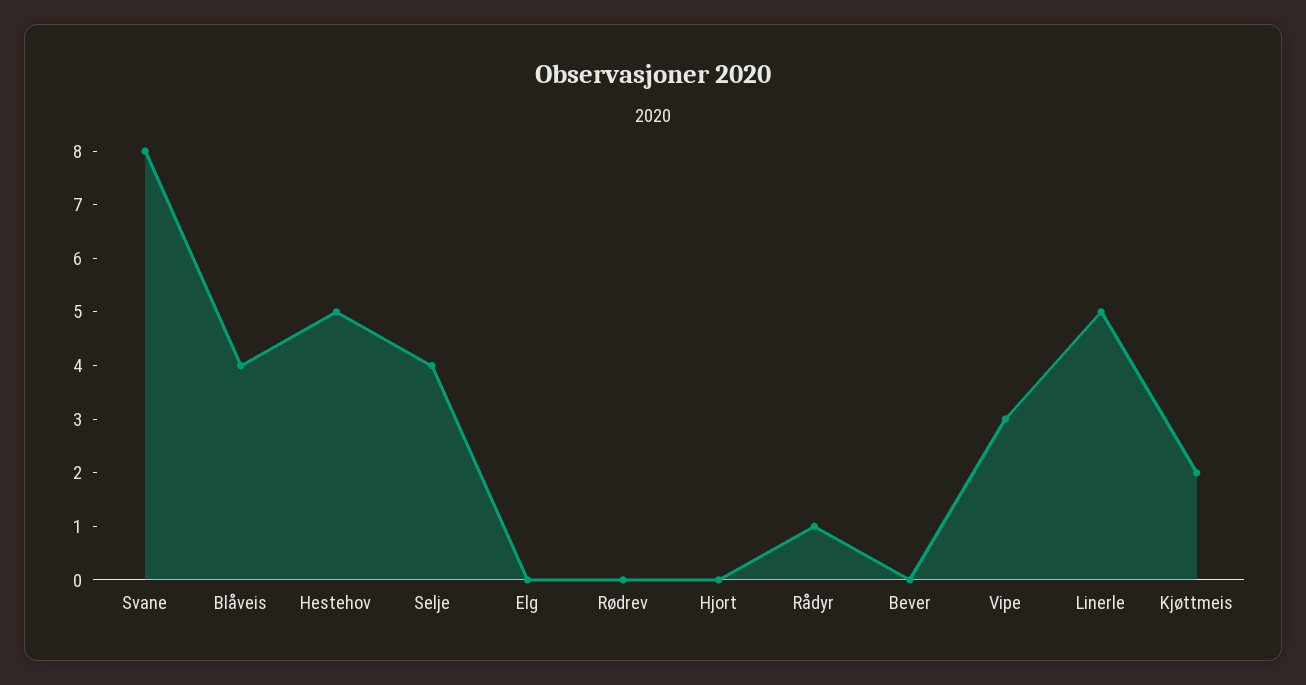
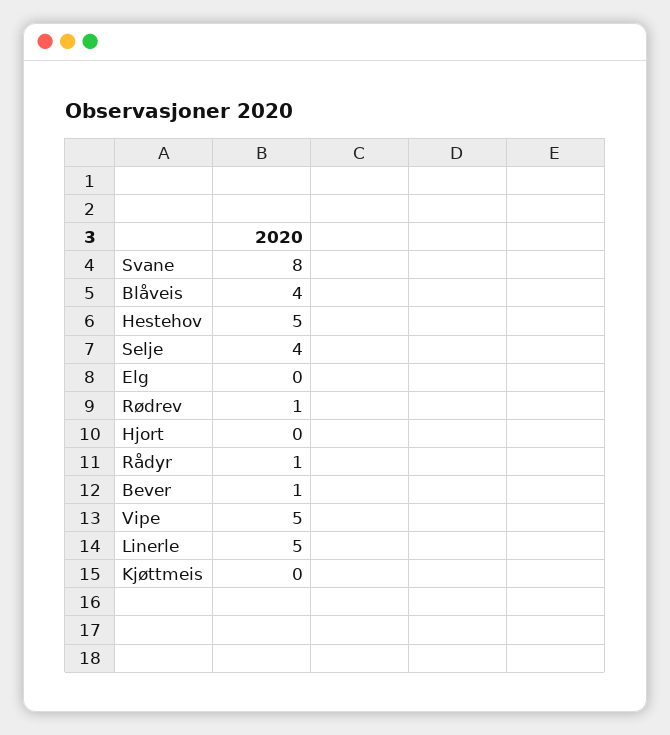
  {
    "Svane": 8,
    "Blåveis": 4,
    "Hestehov": 5,
    "Selje": 4,
    "Elg": 0,
-   "Rødrev": 0,
+   "Rødrev": 1,
    "Hjort": 0,
    "Rådyr": 1,
-   "Bever": 0,
+   "Bever": 1,
-   "Vipe": 3,
+   "Vipe": 5,
    "Linerle": 5,
-   "Kjøttmeis": 2
+   "Kjøttmeis": 0
  }

